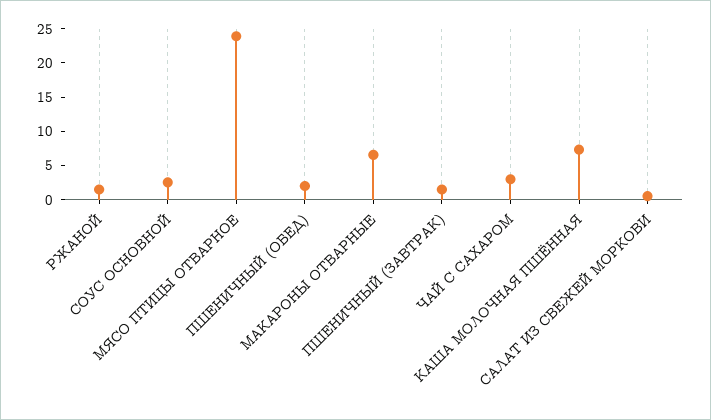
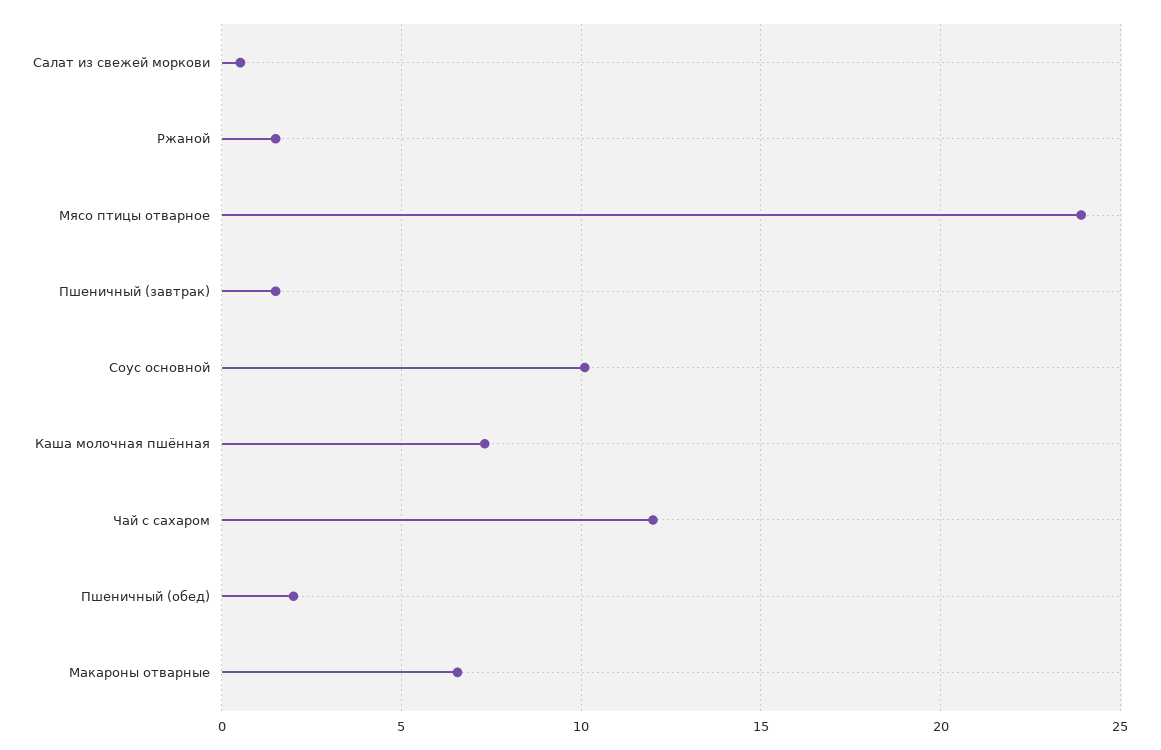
  {
    "РЖАНОЙ": 1.5,
-   "СОУС ОСНОВНОЙ": 2.5,
+   "СОУС ОСНОВНОЙ": 10,
    "МЯСО ПТИЦЫ ОТВАРНОЕ": 24,
    "ПШЕНИЧНЫЙ (ОБЕД)": 2,
    "МАКАРОНЫ ОТВАРНЫЕ": 6.5,
    "ПШЕНИЧНЫЙ (ЗАВТРАК)": 1.5,
-   "ЧАЙ С САХАРОМ": 2.5,
+   "ЧАЙ С САХАРОМ": 12,
    "КАША МОЛОЧНАЯ ПШЁННАЯ": 7.5,
    "САЛАТ ИЗ СВЕЖЕЙ МОРКОВИ": 0.5
  }

